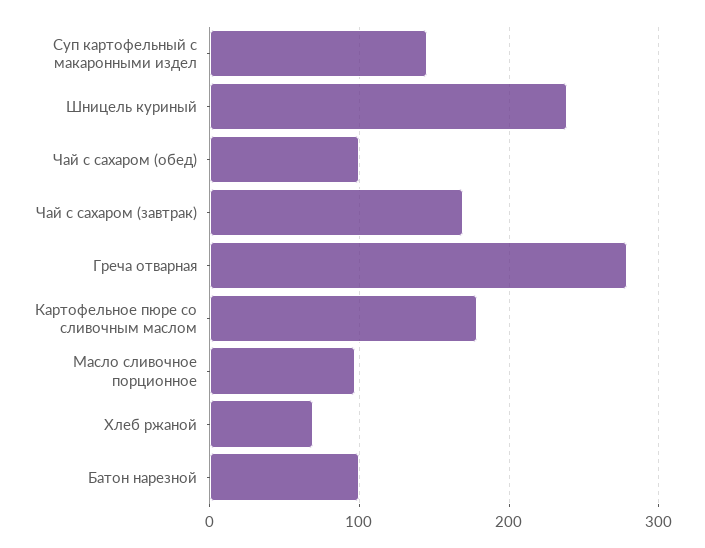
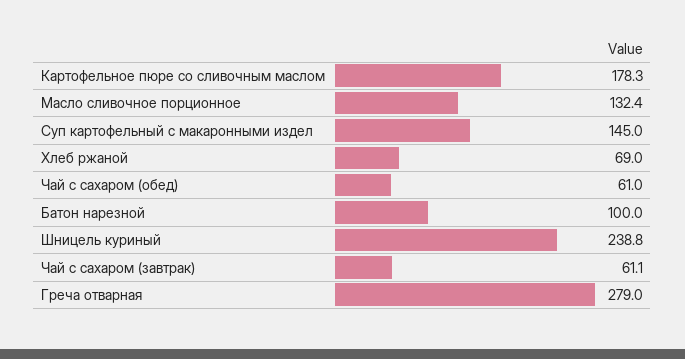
  {
    "Суп картофельный с макаронными издел": 145,
    "Шницель куриный": 238.8,
-   "Чай с сахаром (обед)": 100,
+   "Чай с сахаром (обед)": 61,
-   "Чай с сахаром (завтрак)": 170,
+   "Чай с сахаром (завтрак)": 61.1,
    "Греча отварная": 279,
    "Картофельное пюре со сливочным маслом": 178.3,
-   "Масло сливочное порционное": 100,
+   "Масло сливочное порционное": 132.4,
    "Хлеб ржаной": 69,
    "Батон нарезной": 100
  }

